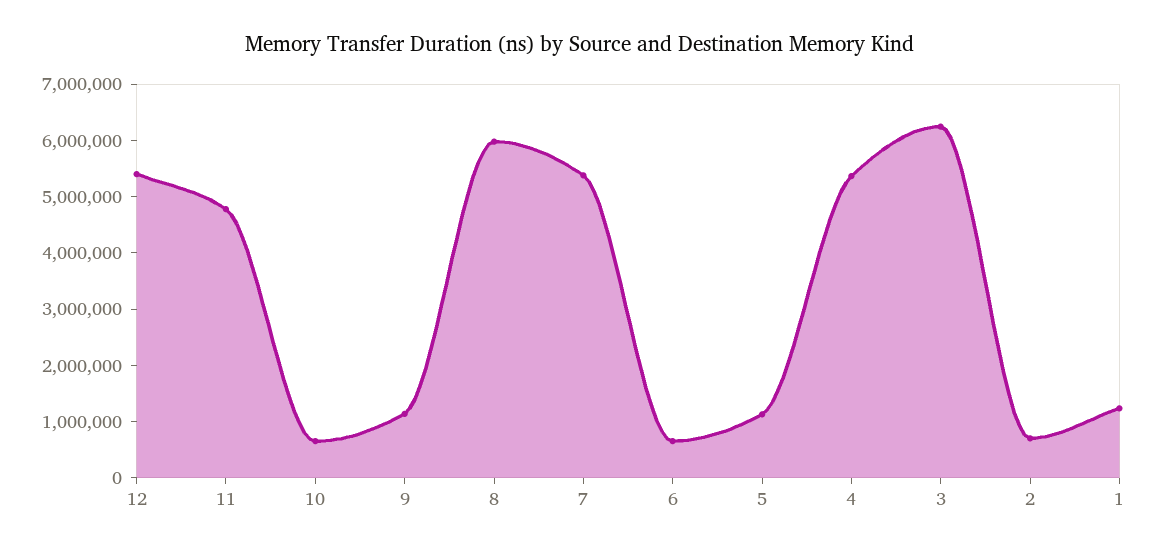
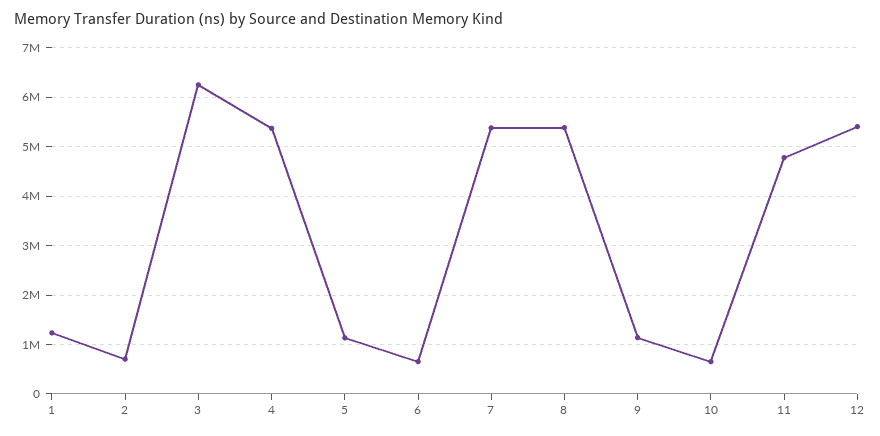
  {
    "12": 5400000,
    "11": 4800000,
    "10": 600000,
    "9": 1200000,
-   "8": 6000000,
+   "8": 5400000,
    "7": 5400000,
    "6": 600000,
    "5": 1200000,
    "4": 5400000,
    "3": 6200000,
    "2": 800000,
    "1": 1200000
  }

